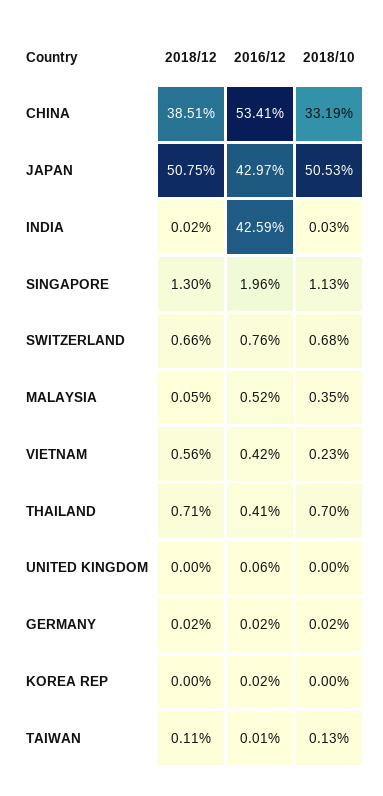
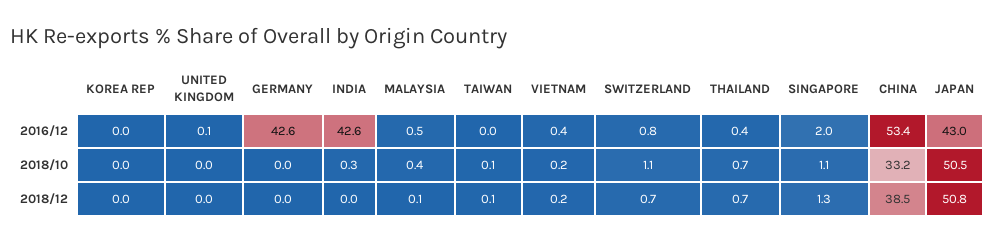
  {
    "2018/12": {
      "CHINA": 38.51,
      "JAPAN": 50.75,
      "INDIA": 0.02,
      "SINGAPORE": 1.3,
      "SWITZERLAND": 0.66,
      "MALAYSIA": 0.05,
-     "VIETNAM": 0.56,
+     "VIETNAM": 0.2,
      "THAILAND": 0.71,
      "UNITED KINGDOM": 0,
      "GERMANY": 0.02,
      "KOREA REP": 0,
      "TAIWAN": 0.11
    },
    "2016/12": {
      "CHINA": 53.41,
      "JAPAN": 42.97,
      "INDIA": 42.59,
      "SINGAPORE": 1.96,
      "SWITZERLAND": 0.76,
      "MALAYSIA": 0.52,
      "VIETNAM": 0.42,
      "THAILAND": 0.41,
      "UNITED KINGDOM": 0.06,
-     "GERMANY": 0.02,
+     "GERMANY": 42.6,
      "KOREA REP": 0.02,
      "TAIWAN": 0.01
    },
    "2018/10": {
      "CHINA": 33.19,
      "JAPAN": 50.53,
-     "INDIA": 0.03,
+     "INDIA": 0.3,
      "SINGAPORE": 1.13,
-     "SWITZERLAND": 0.68,
+     "SWITZERLAND": 1.1,
      "MALAYSIA": 0.35,
      "VIETNAM": 0.23,
      "THAILAND": 0.7,
      "UNITED KINGDOM": 0,
      "GERMANY": 0.02,
      "KOREA REP": 0,
      "TAIWAN": 0.13
    }
  }

